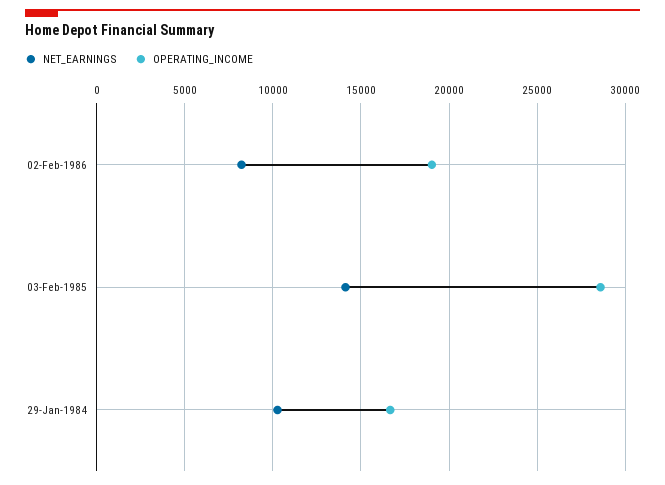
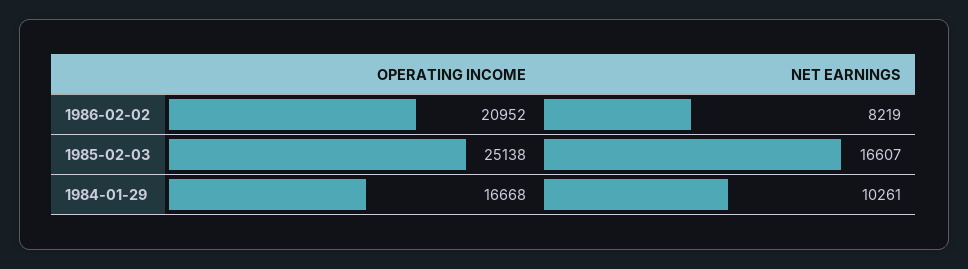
  {
    "NET_EARNINGS": {
      "02-Feb-1986": 8219,
-     "03-Feb-1985": 14000,
+     "03-Feb-1985": 16607,
      "29-Jan-1984": 10261
    },
    "OPERATING_INCOME": {
-     "02-Feb-1986": 19000,
+     "02-Feb-1986": 20952,
-     "03-Feb-1985": 28500,
+     "03-Feb-1985": 25138,
      "29-Jan-1984": 16668
    }
  }

